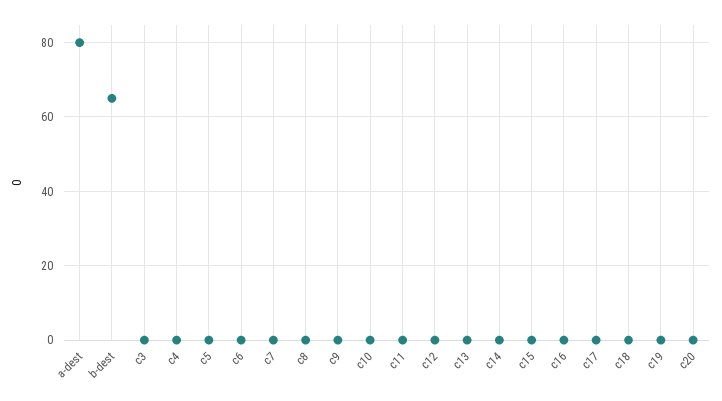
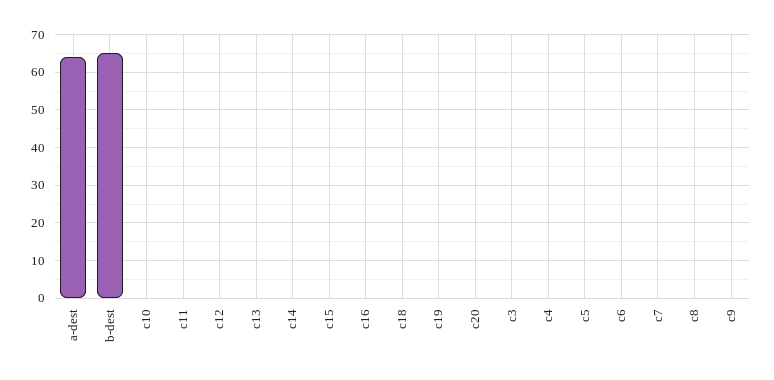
  {
-   "a-dest": 80,
+   "a-dest": 65,
    "b-dest": 65,
    "c3": 0,
    "c4": 0,
    "c5": 0,
    "c6": 0,
    "c7": 0,
    "c8": 0,
    "c9": 0,
    "c10": 0,
    "c11": 0,
    "c12": 0,
    "c13": 0,
    "c14": 0,
    "c15": 0,
    "c16": 0,
-   "c17": 0,
    "c18": 0,
    "c19": 0,
    "c20": 0
  }

